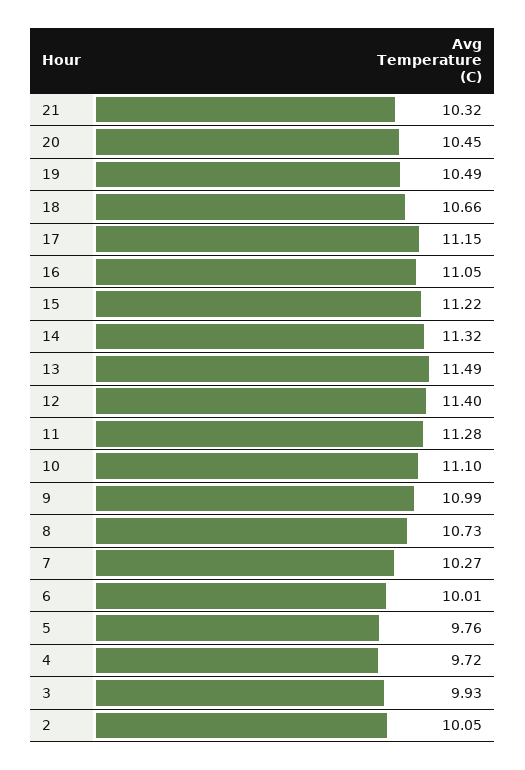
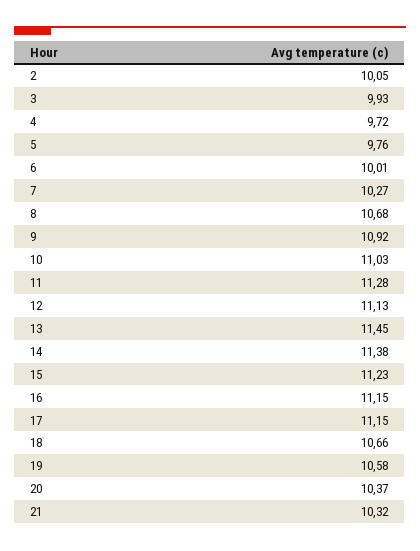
  {
    "21": 10.32,
-   "20": 10.45,
+   "20": 10.37,
-   "19": 10.49,
+   "19": 10.58,
    "18": 10.66,
    "17": 11.15,
-   "16": 11.05,
+   "16": 11.15,
-   "15": 11.22,
+   "15": 11.23,
-   "14": 11.32,
+   "14": 11.38,
-   "13": 11.49,
+   "13": 11.45,
-   "12": 11.4,
+   "12": 11.13,
    "11": 11.28,
-   "10": 11.1,
+   "10": 11.03,
-   "9": 10.99,
+   "9": 10.92,
-   "8": 10.73,
+   "8": 10.68,
    "7": 10.27,
    "6": 10.01,
    "5": 9.76,
    "4": 9.72,
    "3": 9.93,
    "2": 10.05
  }

